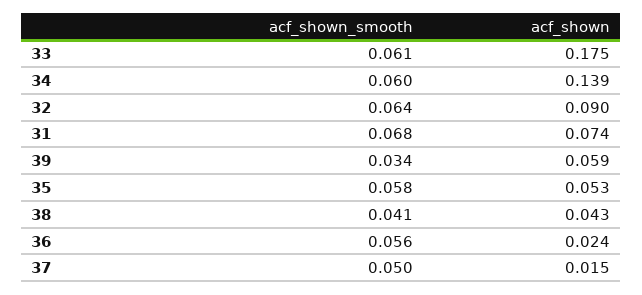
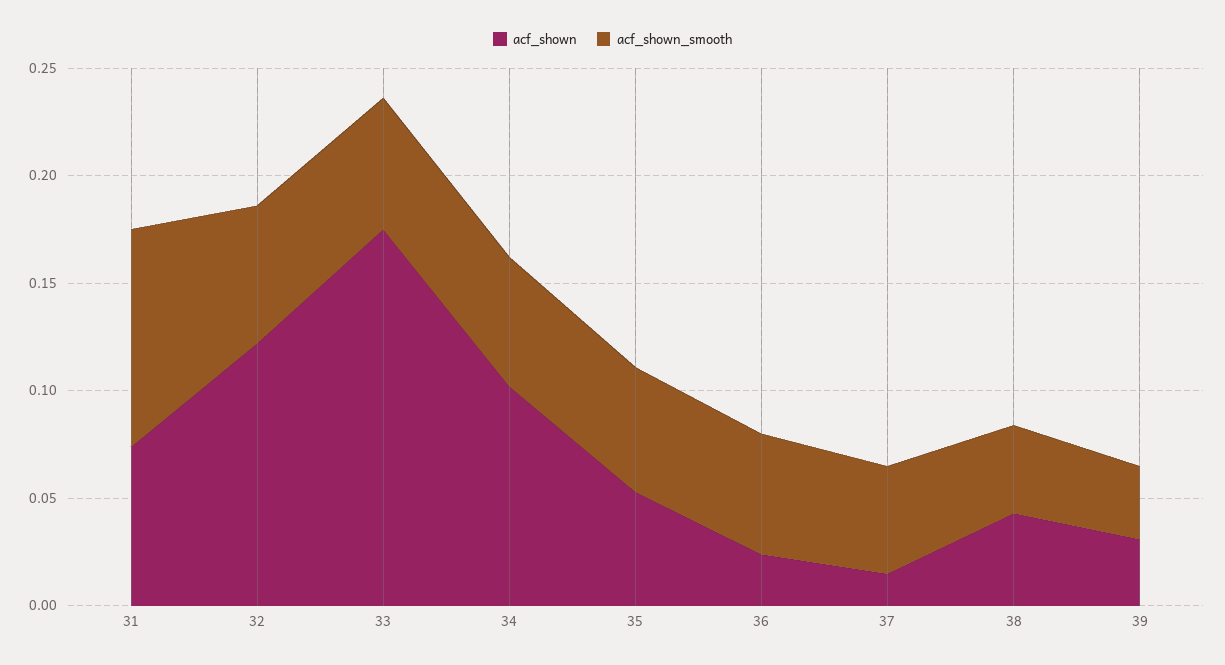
  {
    "acf_shown_smooth": {
      "33": 0.061,
      "34": 0.06,
      "32": 0.064,
-     "31": 0.068,
+     "31": 0.1,
      "39": 0.034,
      "35": 0.058,
      "38": 0.041,
      "36": 0.056,
      "37": 0.05
    },
    "acf_shown": {
      "33": 0.175,
-     "34": 0.139,
+     "34": 0.1,
-     "32": 0.09,
+     "32": 0.12,
      "31": 0.074,
-     "39": 0.059,
+     "39": 0.03,
      "35": 0.053,
      "38": 0.043,
      "36": 0.024,
      "37": 0.015
    }
  }

